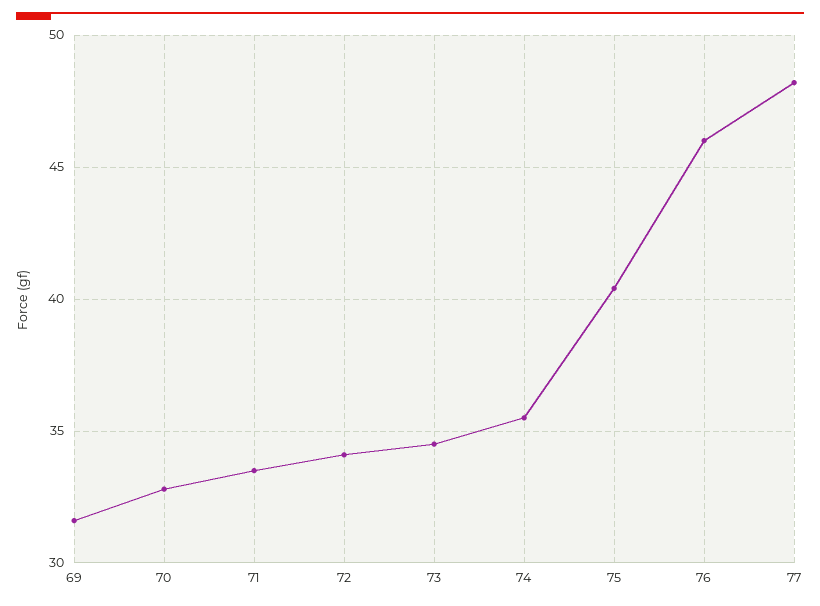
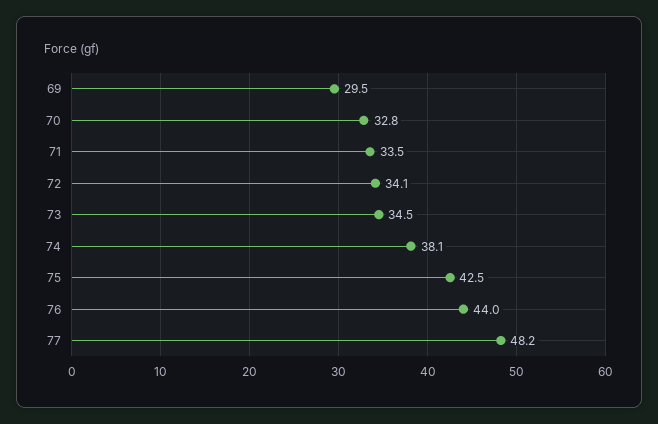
  {
-   "69": 31.5,
+   "69": 29.5,
    "70": 32.8,
    "71": 33.5,
    "72": 34.1,
    "73": 34.5,
-   "74": 35.5,
+   "74": 38.1,
-   "75": 40.5,
+   "75": 42.5,
-   "76": 46,
+   "76": 44,
    "77": 48.2
  }

